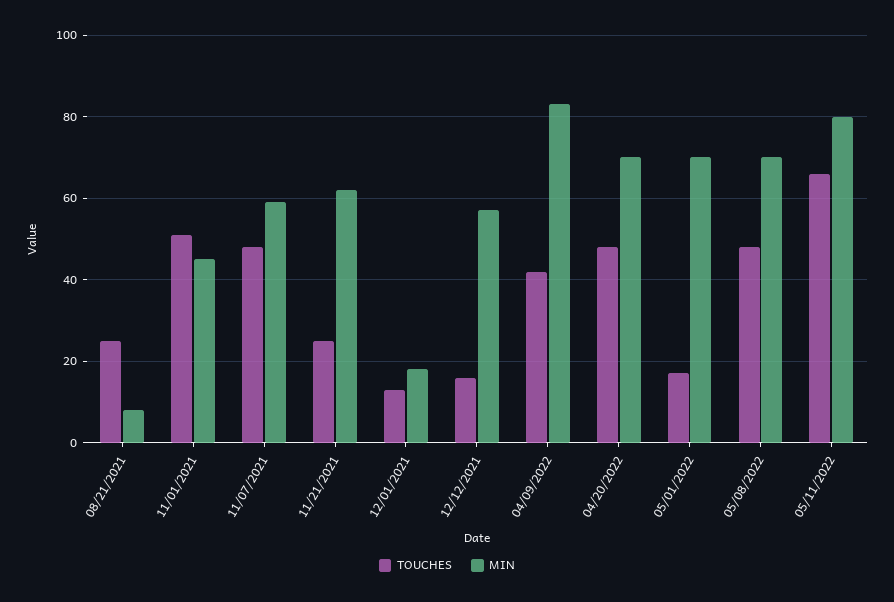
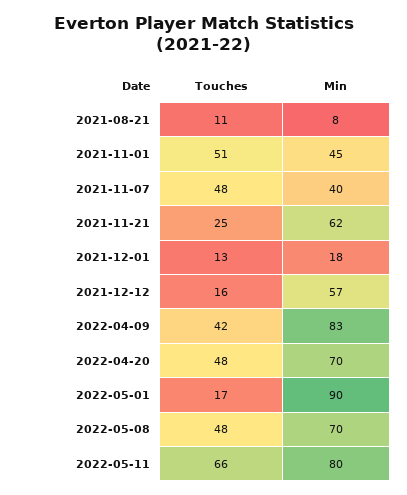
  {
    "TOUCHES": {
-     "08/21/2021": 25,
+     "08/21/2021": 11,
      "11/01/2021": 51,
      "11/07/2021": 48,
      "11/21/2021": 25,
      "12/01/2021": 13,
      "12/12/2021": 16,
      "04/09/2022": 42,
      "04/20/2022": 48,
      "05/01/2022": 17,
      "05/08/2022": 48,
      "05/11/2022": 66
    },
    "MIN": {
      "08/21/2021": 8,
      "11/01/2021": 45,
-     "11/07/2021": 60,
+     "11/07/2021": 40,
      "11/21/2021": 62,
      "12/01/2021": 18,
      "12/12/2021": 57,
      "04/09/2022": 83,
      "04/20/2022": 70,
-     "05/01/2022": 70,
+     "05/01/2022": 90,
      "05/08/2022": 70,
      "05/11/2022": 80
    }
  }

